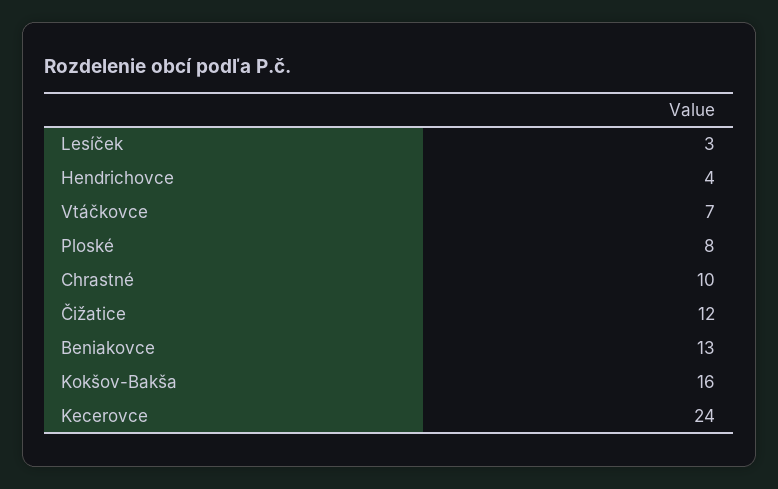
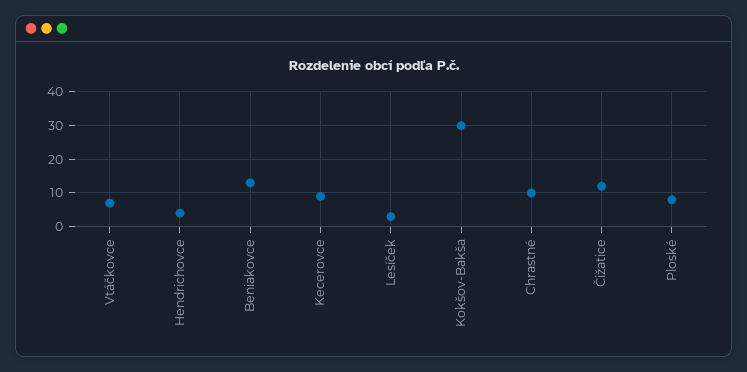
  {
    "Lesíček": 3,
    "Hendrichovce": 4,
    "Vtáčkovce": 7,
    "Ploské": 8,
    "Chrastné": 10,
    "Čižatice": 12,
    "Beniakovce": 13,
-   "Kokšov-Bakša": 16,
+   "Kokšov-Bakša": 30,
-   "Kecerovce": 24
+   "Kecerovce": 10
  }

